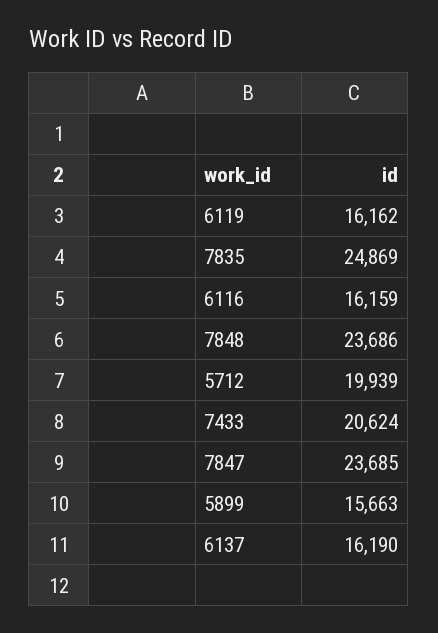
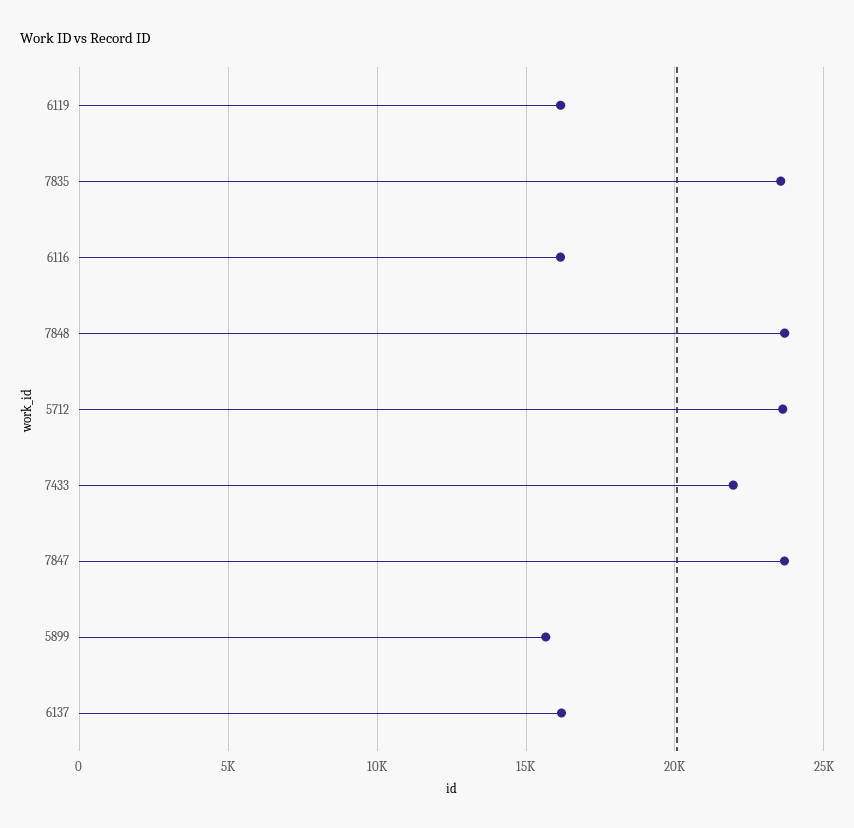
  {
    "6119": 16162,
-   "7835": 24869,
+   "7835": 23500,
    "6116": 16159,
    "7848": 23686,
-   "5712": 19939,
+   "5712": 23500,
-   "7433": 20624,
+   "7433": 22000,
    "7847": 23685,
    "5899": 15663,
    "6137": 16190
  }

